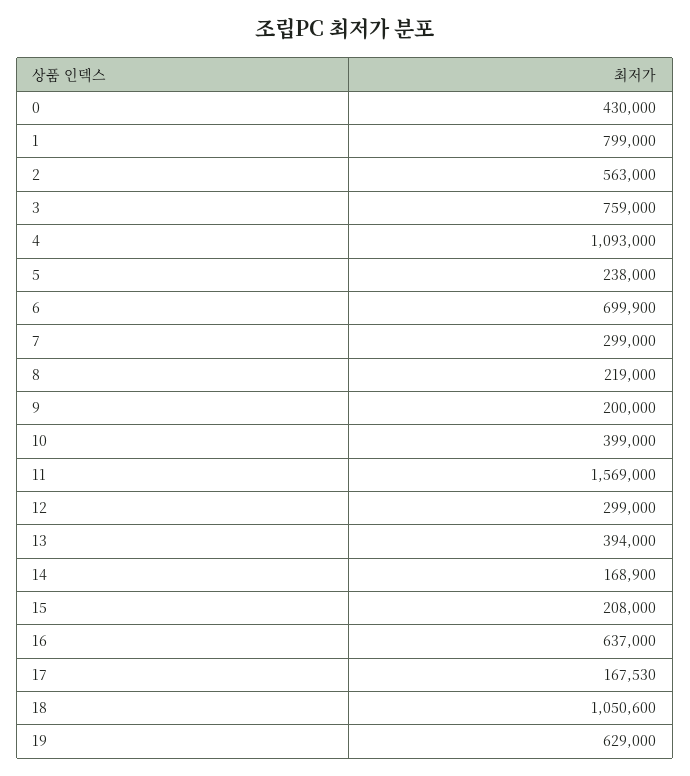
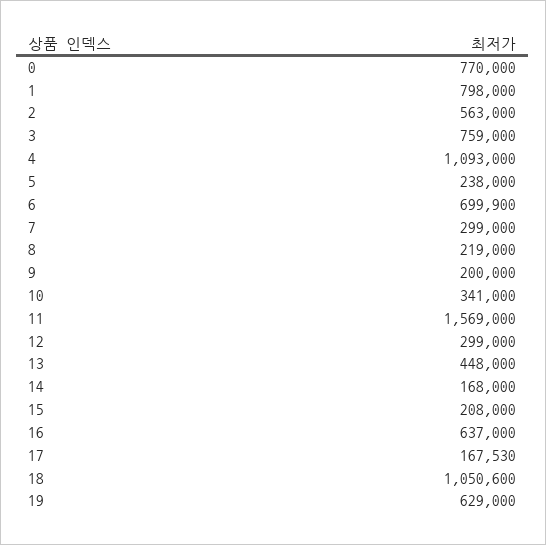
  {
-   "0": 430000,
+   "0": 770000,
-   "1": 799000,
+   "1": 798000,
    "2": 563000,
    "3": 759000,
    "4": 1093000,
    "5": 238000,
    "6": 699900,
    "7": 299000,
    "8": 219000,
    "9": 200000,
-   "10": 399000,
+   "10": 341000,
    "11": 1569000,
    "12": 299000,
-   "13": 394000,
+   "13": 448000,
-   "14": 168900,
+   "14": 168000,
    "15": 208000,
    "16": 637000,
    "17": 167530,
    "18": 1050600,
    "19": 629000
  }

